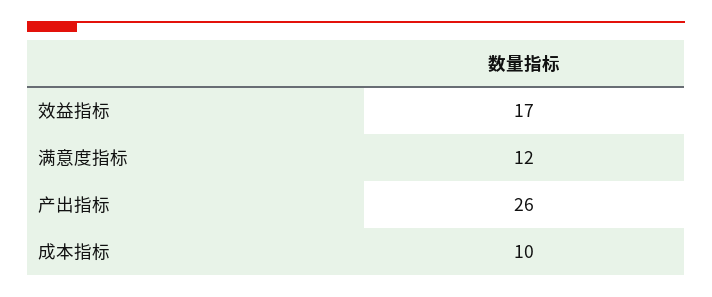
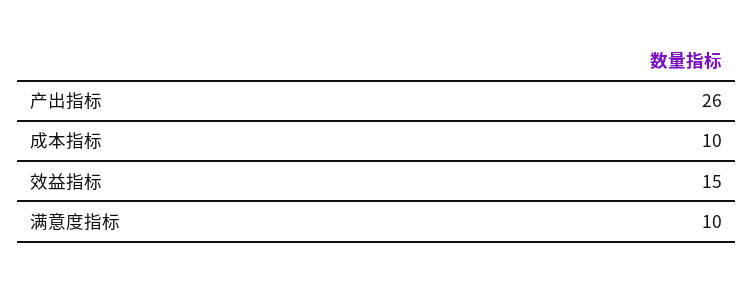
  {
-   "效益指标": 17,
+   "效益指标": 15,
-   "满意度指标": 12,
+   "满意度指标": 10,
    "产出指标": 26,
    "成本指标": 10
  }

